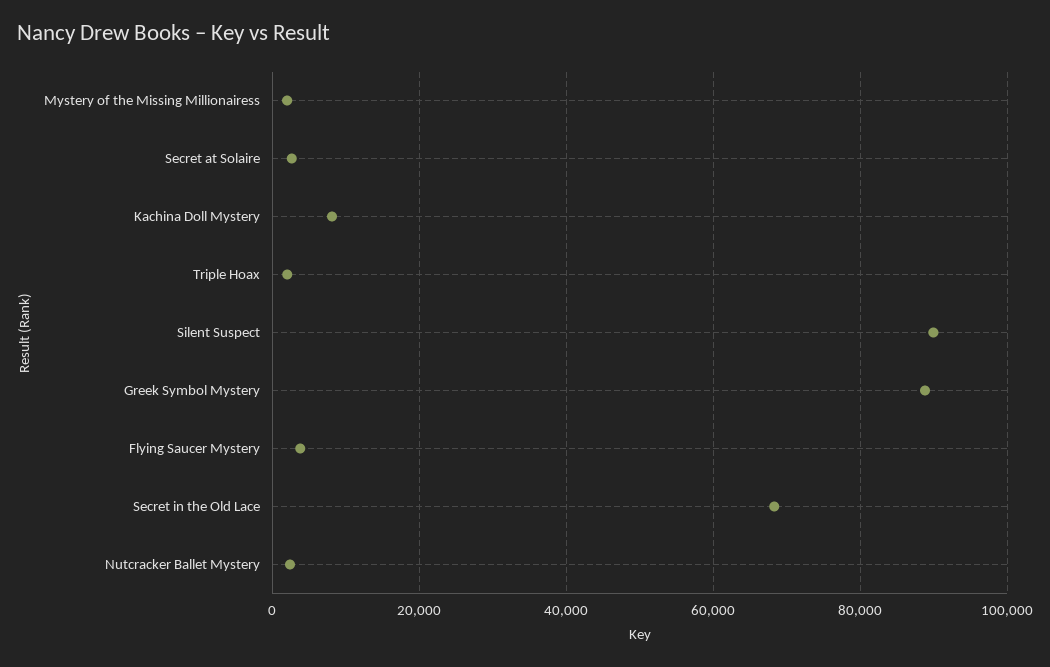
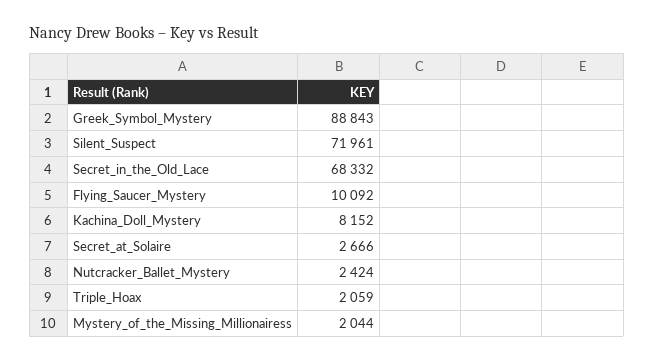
  {
    "Mystery of the Missing Millionairess": 2044,
    "Secret at Solaire": 2666,
    "Kachina Doll Mystery": 8152,
    "Triple Hoax": 2059,
-   "Silent Suspect": 90000,
+   "Silent Suspect": 71961,
    "Greek Symbol Mystery": 88843,
-   "Flying Saucer Mystery": 4000,
+   "Flying Saucer Mystery": 10092,
    "Secret in the Old Lace": 68332,
    "Nutcracker Ballet Mystery": 2424
  }

